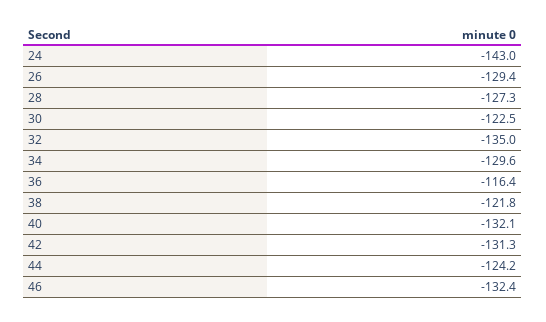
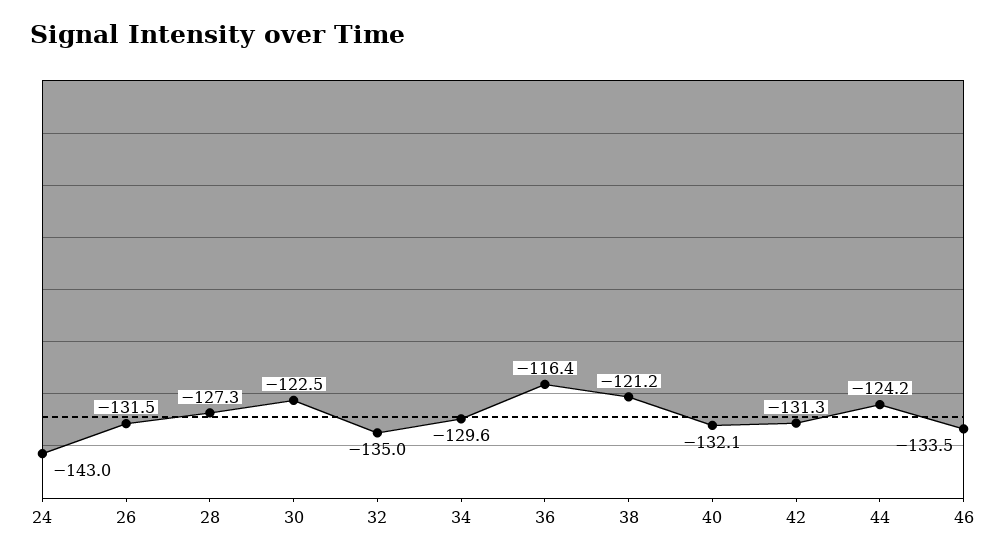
  {
    "24": -143,
-   "26": -129.4,
+   "26": -131.5,
    "28": -127.3,
    "30": -122.5,
    "32": -135,
    "34": -129.6,
    "36": -116.4,
-   "38": -121.8,
+   "38": -121.2,
    "40": -132.1,
    "42": -131.3,
    "44": -124.2,
-   "46": -132.4
+   "46": -133.5
  }

